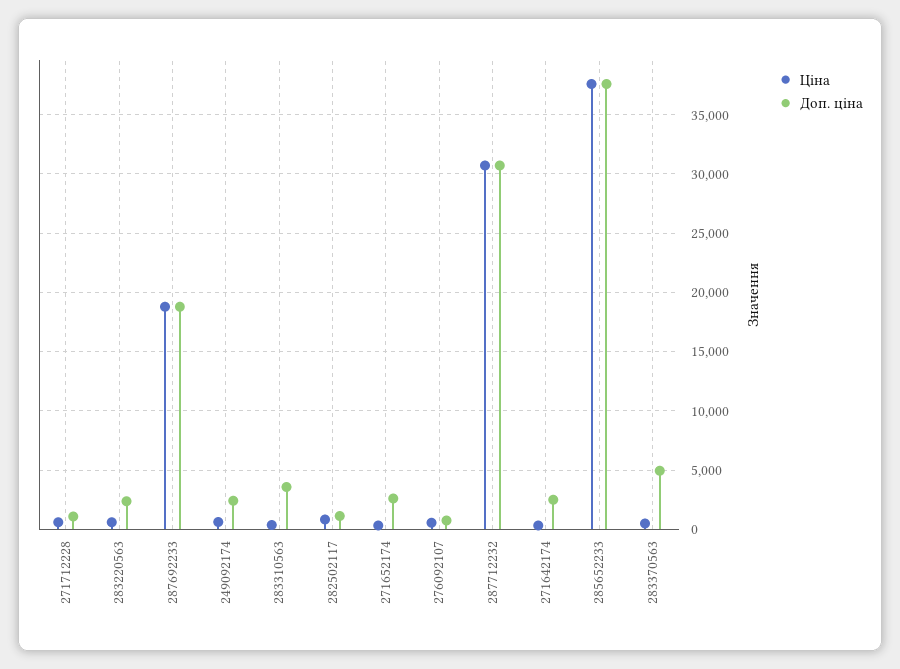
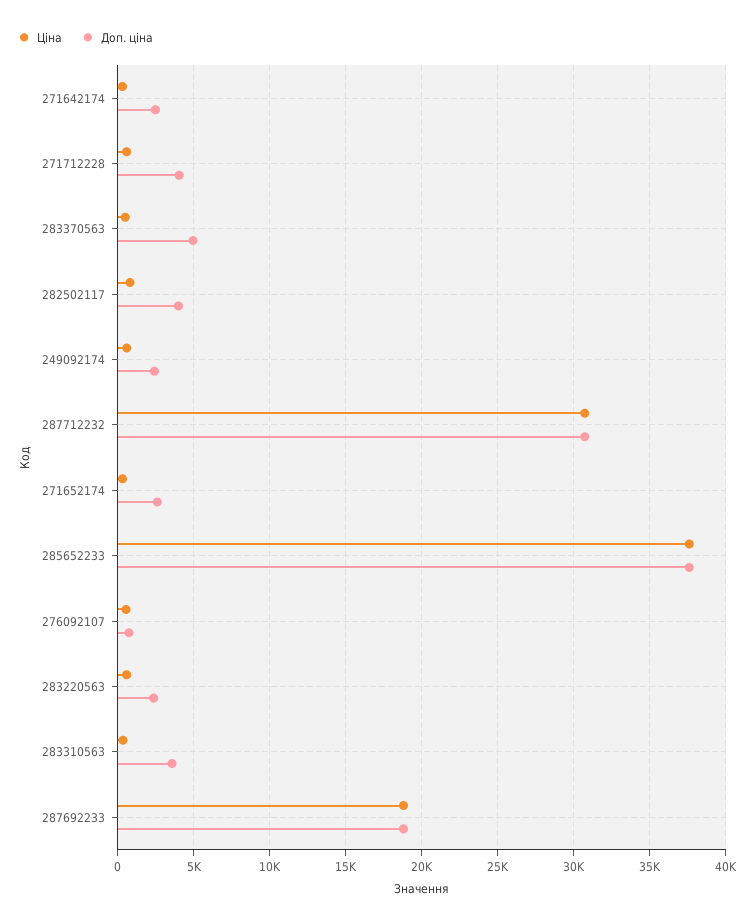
  {
    "Ціна": {
      "271712228": 500,
      "283220563": 500,
      "287692233": 19000,
      "249092174": 500,
      "283310563": 500,
      "282502117": 1000,
      "271652174": 500,
      "276092107": 500,
      "287712232": 30500,
      "271642174": 500,
      "285652233": 37500,
      "283370563": 500
    },
    "Доп. ціна": {
-     "271712228": 1000,
+     "271712228": 4000,
      "283220563": 2500,
      "287692233": 19000,
      "249092174": 2500,
      "283310563": 3500,
-     "282502117": 1000,
+     "282502117": 4000,
      "271652174": 2500,
      "276092107": 500,
      "287712232": 30500,
      "271642174": 2500,
      "285652233": 37500,
      "283370563": 5000
    }
  }

